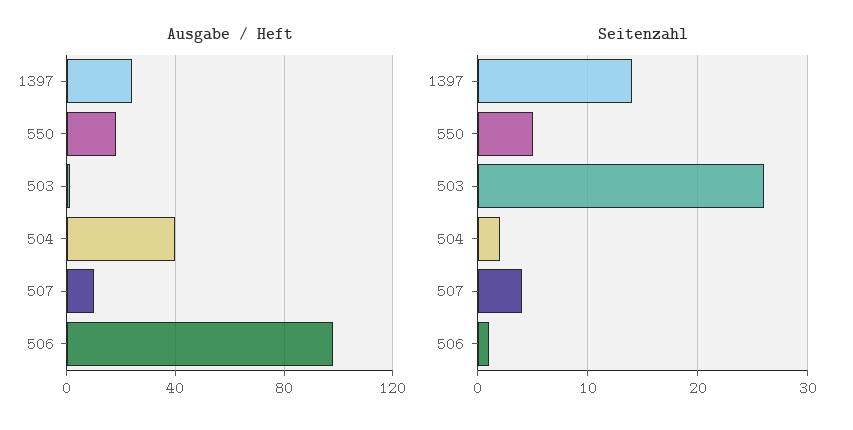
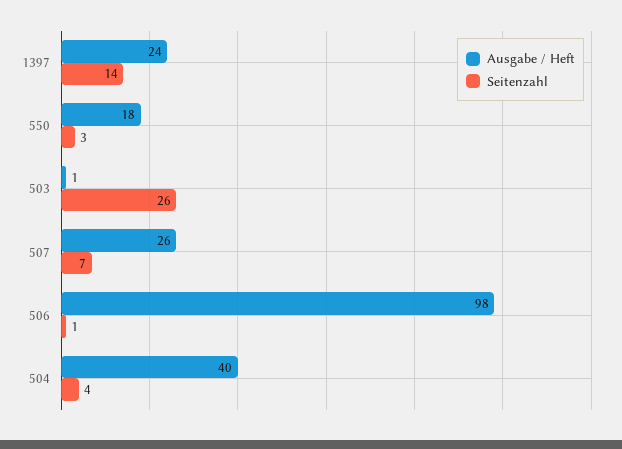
  {
    "Ausgabe / Heft": {
      "1397": 24,
      "550": 18,
      "503": 1,
      "504": 40,
-     "507": 10,
+     "507": 26,
      "506": 98
    },
    "Seitenzahl": {
      "1397": 14,
-     "550": 5,
+     "550": 3,
      "503": 26,
-     "504": 2,
+     "504": 4,
-     "507": 4,
+     "507": 7,
      "506": 1
    }
  }

